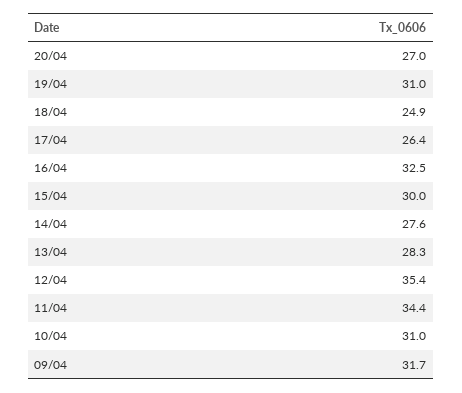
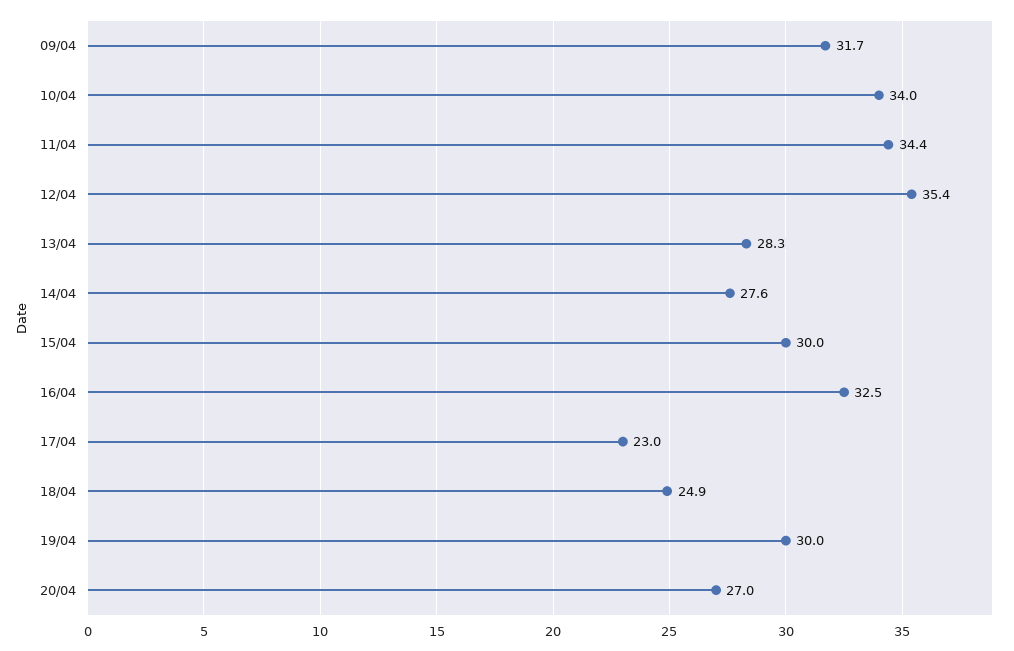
  {
    "20/04": 27,
-   "19/04": 31,
+   "19/04": 30,
    "18/04": 24.9,
-   "17/04": 26.4,
+   "17/04": 23,
    "16/04": 32.5,
    "15/04": 30,
    "14/04": 27.6,
    "13/04": 28.3,
    "12/04": 35.4,
    "11/04": 34.4,
-   "10/04": 31,
+   "10/04": 34,
    "09/04": 31.7
  }

